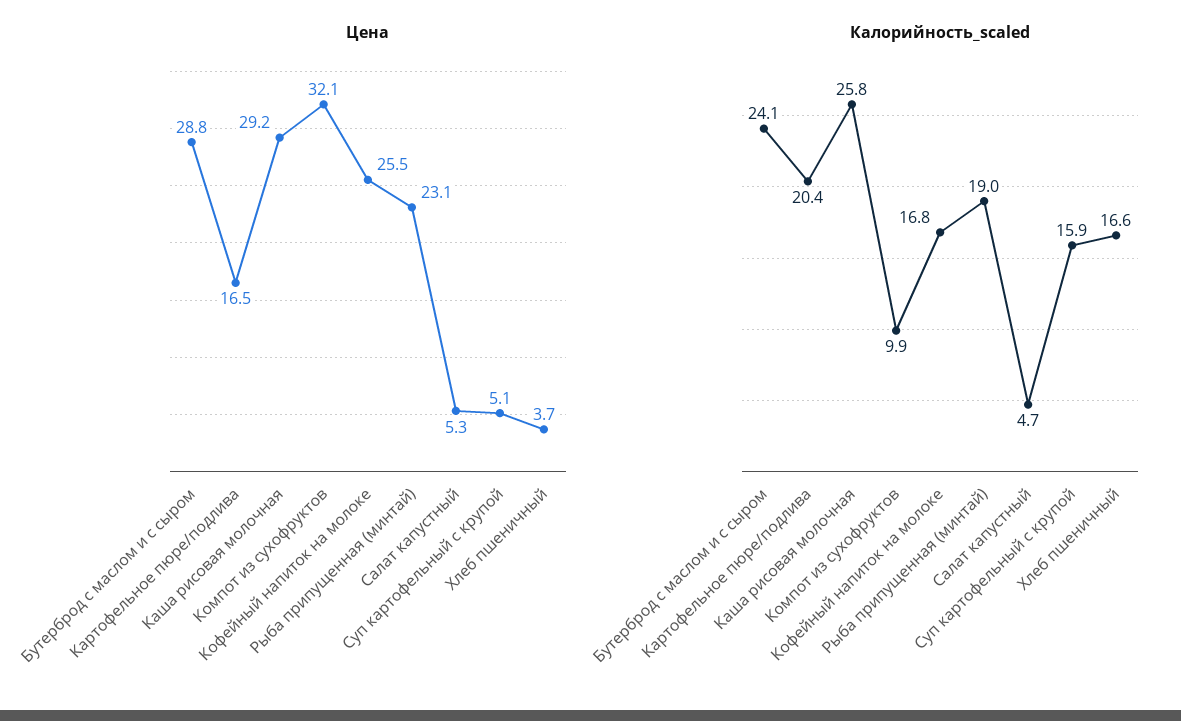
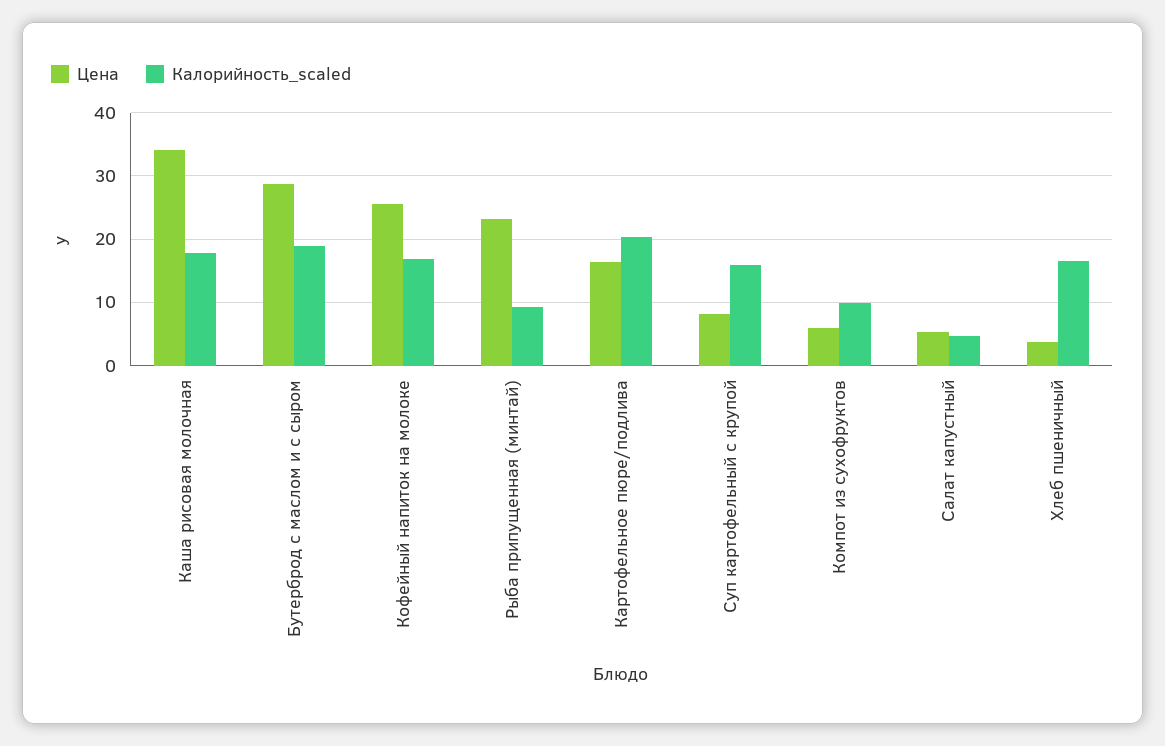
  {
    "Цена": {
      "Бутерброд с маслом и с сыром": 28.8,
      "Картофельное пюре/подлива": 16.5,
-     "Каша рисовая молочная": 29.2,
+     "Каша рисовая молочная": 34,
-     "Компот из сухофруктов": 32.1,
+     "Компот из сухофруктов": 6,
      "Кофейный напиток на молоке": 25.5,
      "Рыба припущенная (минтай)": 23.1,
      "Салат капустный": 5.3,
-     "Суп картофельный с крупой": 5.1,
+     "Суп картофельный с крупой": 8,
      "Хлеб пшеничный": 3.7
    },
    "Калорийность_scaled": {
-     "Бутерброд с маслом и с сыром": 24.1,
+     "Бутерброд с маслом и с сыром": 19,
      "Картофельное пюре/подлива": 20.4,
-     "Каша рисовая молочная": 25.8,
+     "Каша рисовая молочная": 18,
      "Компот из сухофруктов": 9.9,
      "Кофейный напиток на молоке": 16.8,
-     "Рыба припущенная (минтай)": 19,
+     "Рыба припущенная (минтай)": 9,
      "Салат капустный": 4.7,
      "Суп картофельный с крупой": 15.9,
      "Хлеб пшеничный": 16.6
    }
  }

